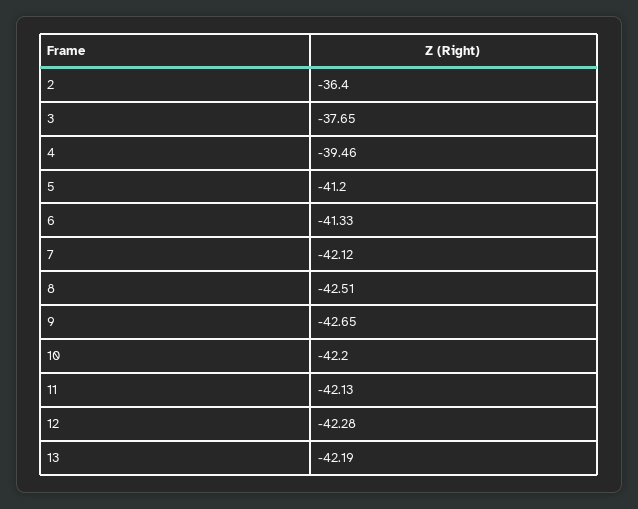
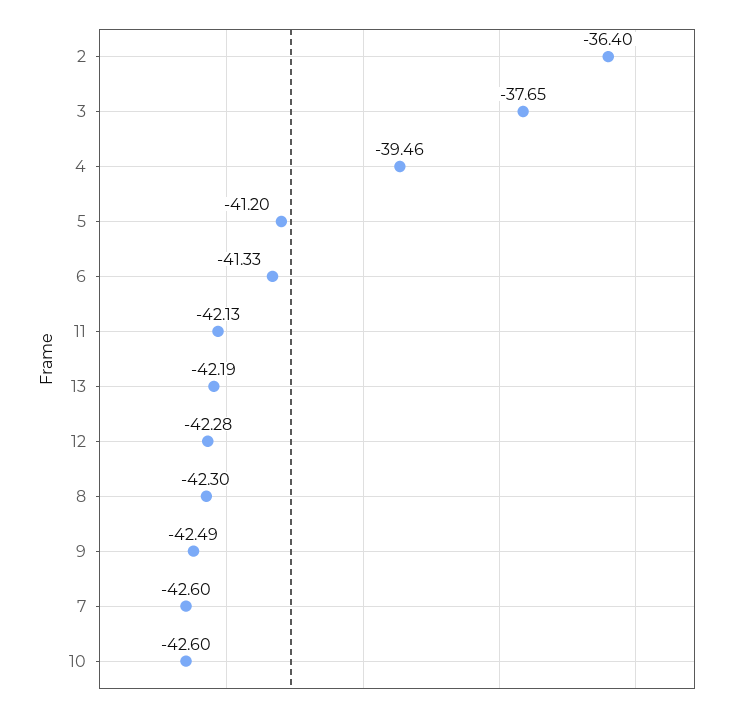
  {
    "2": -36.4,
    "3": -37.65,
    "4": -39.46,
    "5": -41.2,
    "6": -41.33,
-   "7": -42.12,
+   "7": -42.6,
-   "8": -42.51,
+   "8": -42.3,
-   "9": -42.65,
+   "9": -42.49,
-   "10": -42.2,
+   "10": -42.6,
    "11": -42.13,
    "12": -42.28,
    "13": -42.19
  }

